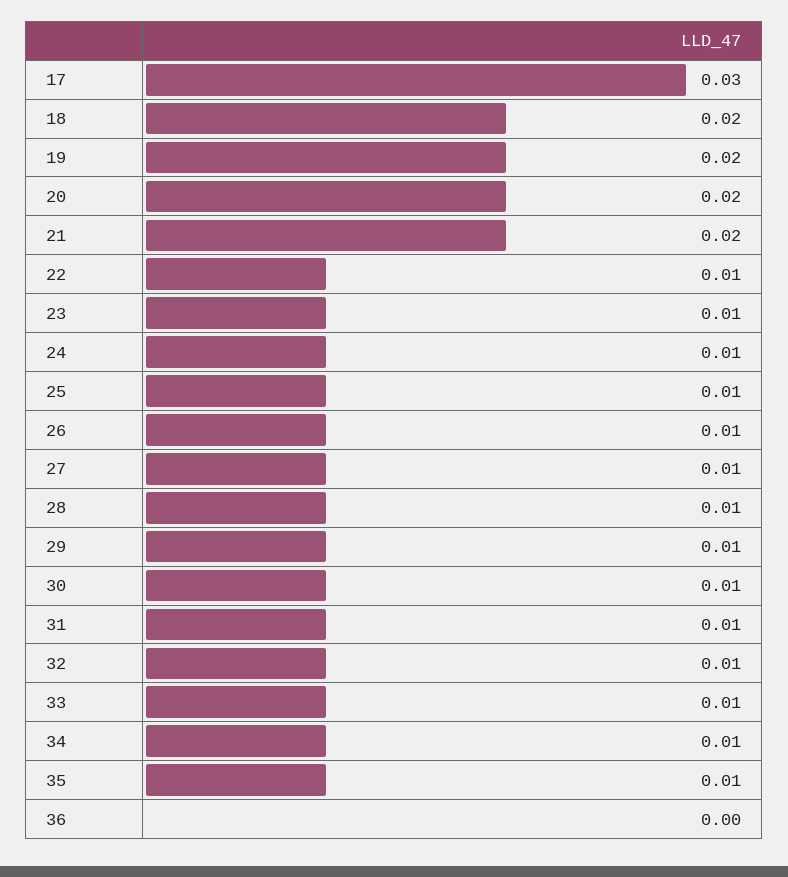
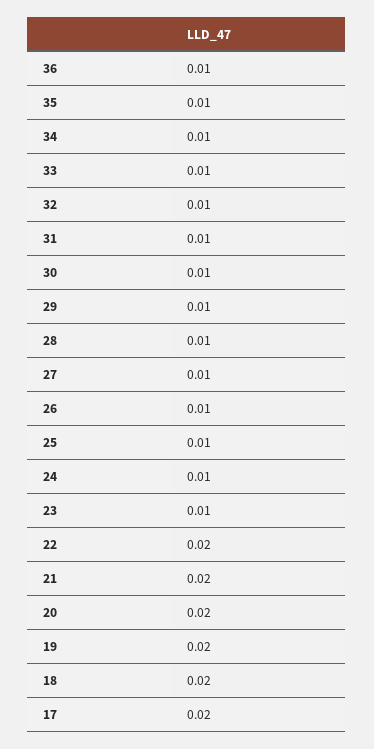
  {
-   "17": 0.03,
+   "17": 0.02,
    "18": 0.02,
    "19": 0.02,
    "20": 0.02,
    "21": 0.02,
-   "22": 0.01,
+   "22": 0.02,
    "23": 0.01,
    "24": 0.01,
    "25": 0.01,
    "26": 0.01,
    "27": 0.01,
    "28": 0.01,
    "29": 0.01,
    "30": 0.01,
    "31": 0.01,
    "32": 0.01,
    "33": 0.01,
    "34": 0.01,
    "35": 0.01,
-   "36": 0
+   "36": 0.01
  }

